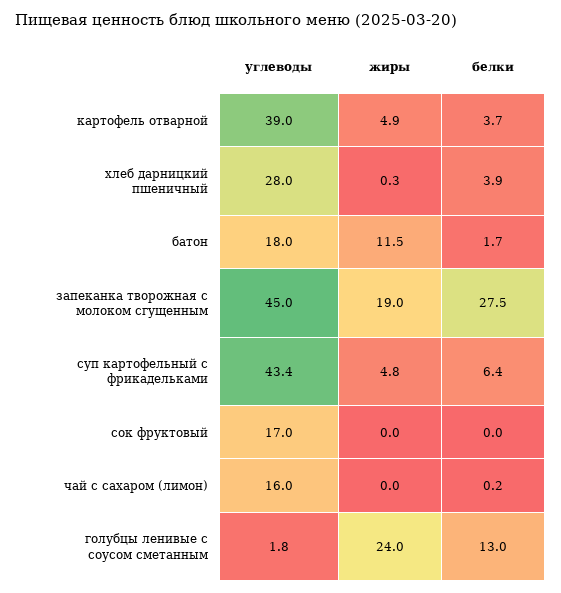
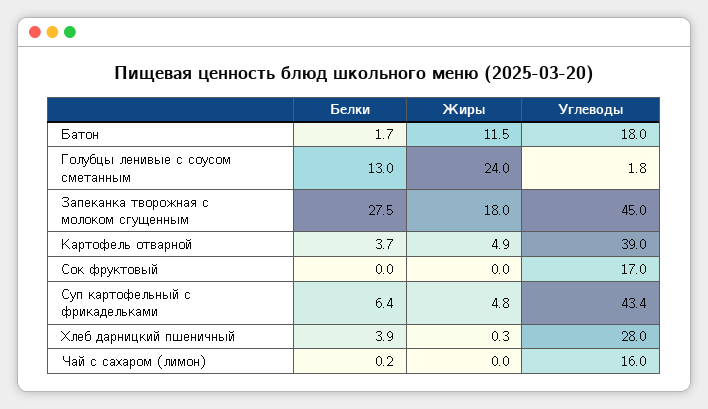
  {
    "углеводы": {
      "картофель отварной": 39,
      "хлеб дарницкий пшеничный": 28,
      "батон": 18,
      "запеканка творожная с молоком сгущенным": 45,
      "суп картофельный с фрикадельками": 43.4,
      "сок фруктовый": 17,
      "чай с сахаром (лимон)": 16,
      "голубцы ленивые с соусом сметанным": 1.8
    },
    "жиры": {
      "картофель отварной": 4.9,
      "хлеб дарницкий пшеничный": 0.3,
      "батон": 11.5,
-     "запеканка творожная с молоком сгущенным": 19,
+     "запеканка творожная с молоком сгущенным": 18,
      "суп картофельный с фрикадельками": 4.8,
      "сок фруктовый": 0,
      "чай с сахаром (лимон)": 0,
      "голубцы ленивые с соусом сметанным": 24
    },
    "белки": {
      "картофель отварной": 3.7,
      "хлеб дарницкий пшеничный": 3.9,
      "батон": 1.7,
      "запеканка творожная с молоком сгущенным": 27.5,
      "суп картофельный с фрикадельками": 6.4,
      "сок фруктовый": 0,
      "чай с сахаром (лимон)": 0.2,
      "голубцы ленивые с соусом сметанным": 13
    }
  }

